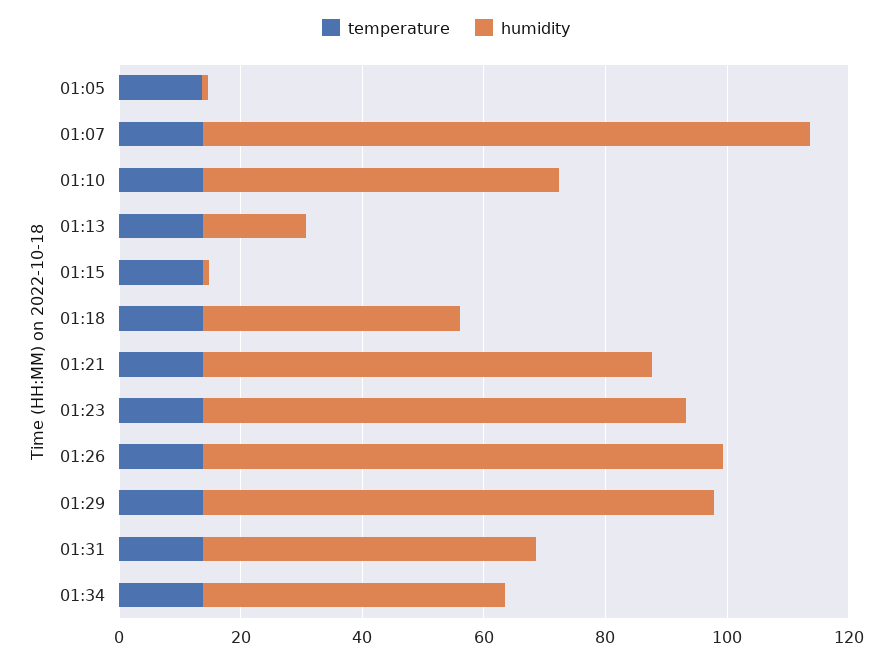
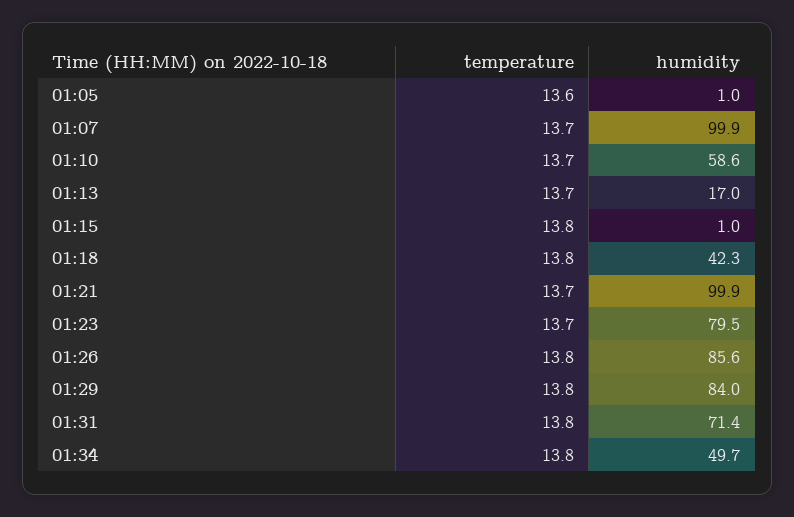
  {
    "temperature": {
      "01:05": 13.6,
      "01:07": 13.7,
      "01:10": 13.7,
      "01:13": 13.7,
      "01:15": 13.8,
      "01:18": 13.8,
      "01:21": 13.7,
      "01:23": 13.7,
      "01:26": 13.8,
      "01:29": 13.8,
      "01:31": 13.8,
      "01:34": 13.8
    },
    "humidity": {
      "01:05": 1,
      "01:07": 99.9,
      "01:10": 58.6,
      "01:13": 17,
      "01:15": 1,
      "01:18": 42.3,
-     "01:21": 75,
+     "01:21": 99.9,
      "01:23": 79.5,
      "01:26": 85.6,
      "01:29": 84,
-     "01:31": 55,
+     "01:31": 71.4,
      "01:34": 49.7
    }
  }

